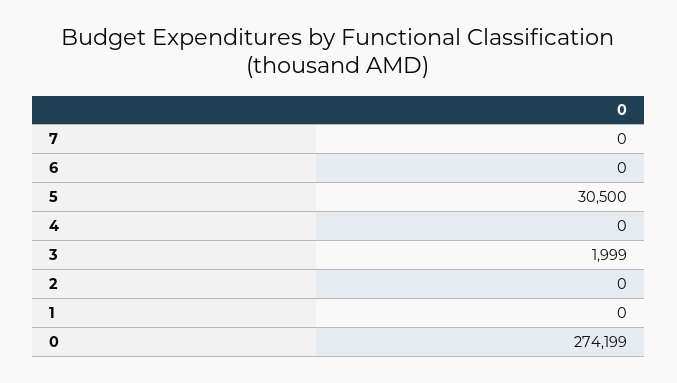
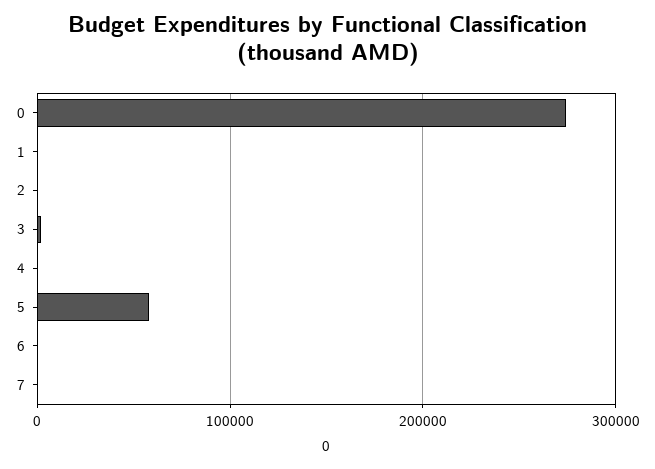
  {
    "7": 0,
    "6": 0,
-   "5": 30500,
+   "5": 60000,
    "4": 0,
    "3": 1999,
    "2": 0,
    "1": 0,
    "0": 274199
  }

